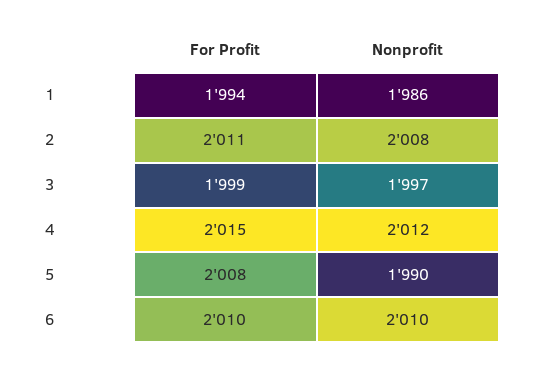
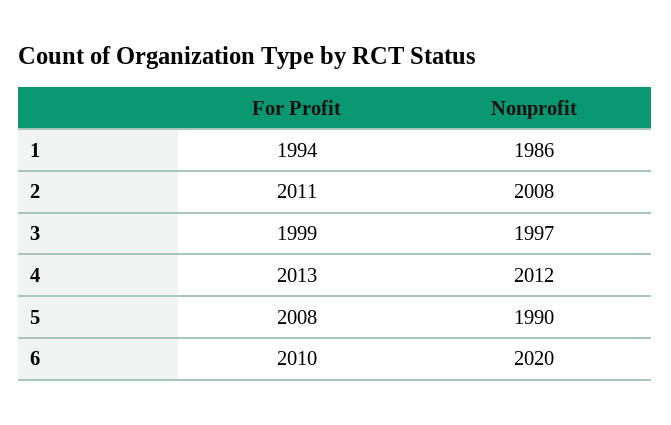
  {
    "For Profit": {
      "1": 1994,
      "2": 2011,
      "3": 1999,
-     "4": 2015,
+     "4": 2013,
      "5": 2008,
      "6": 2010
    },
    "Nonprofit": {
      "1": 1986,
      "2": 2008,
      "3": 1997,
      "4": 2012,
      "5": 1990,
-     "6": 2010
+     "6": 2020
    }
  }

